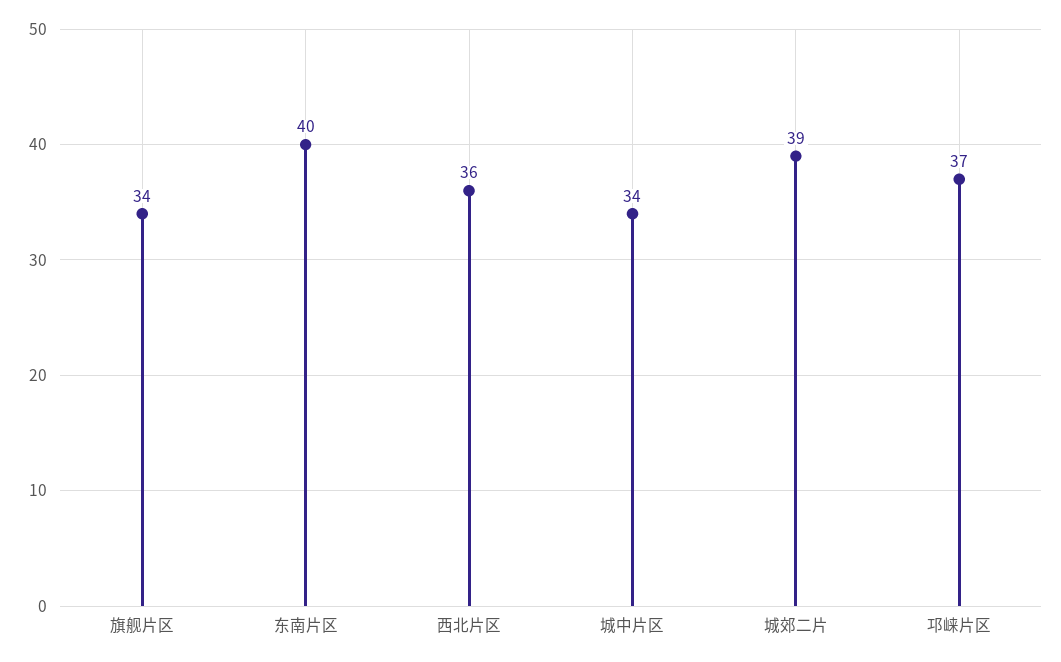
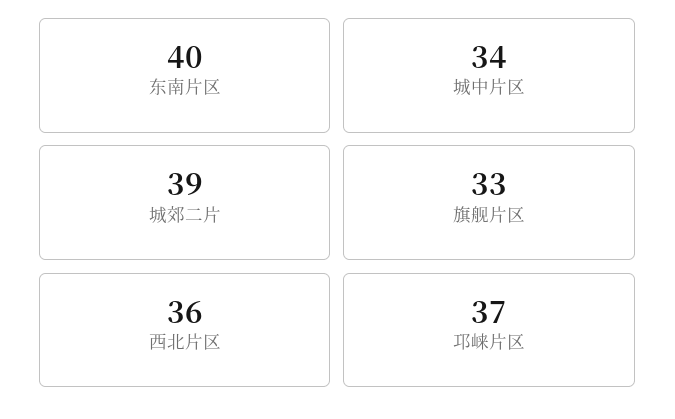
  {
-   "旗舰片区": 34,
+   "旗舰片区": 33,
    "东南片区": 40,
    "西北片区": 36,
    "城中片区": 34,
    "城郊二片": 39,
    "邛崃片区": 37
  }

